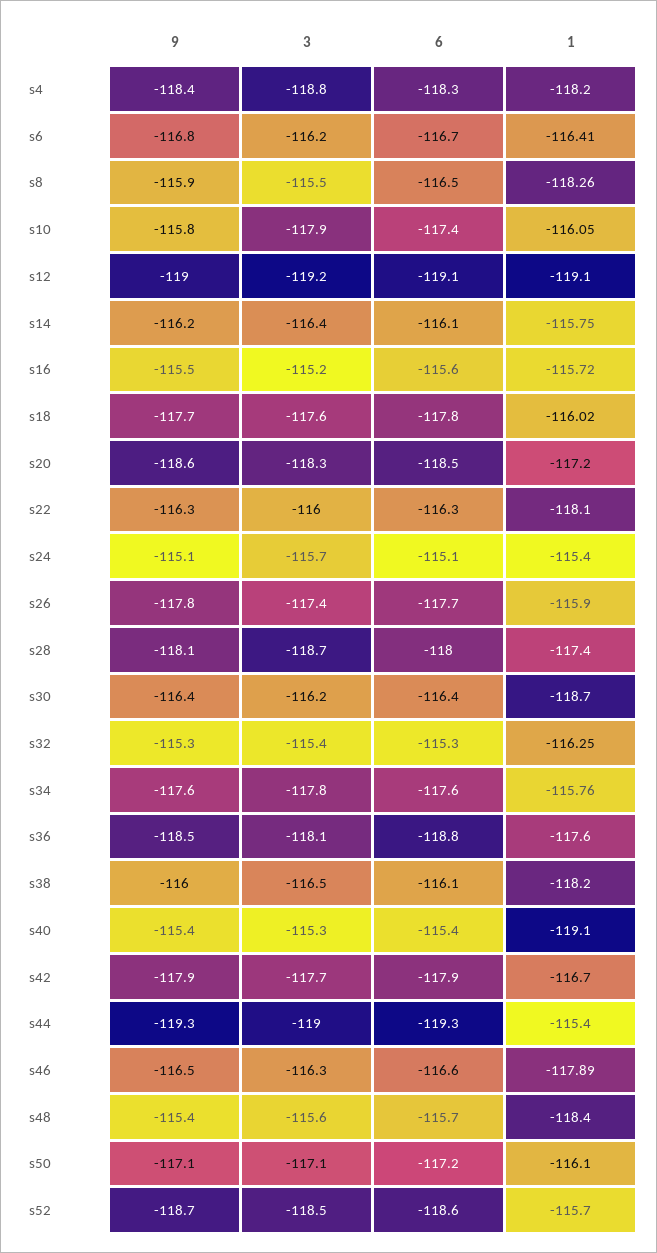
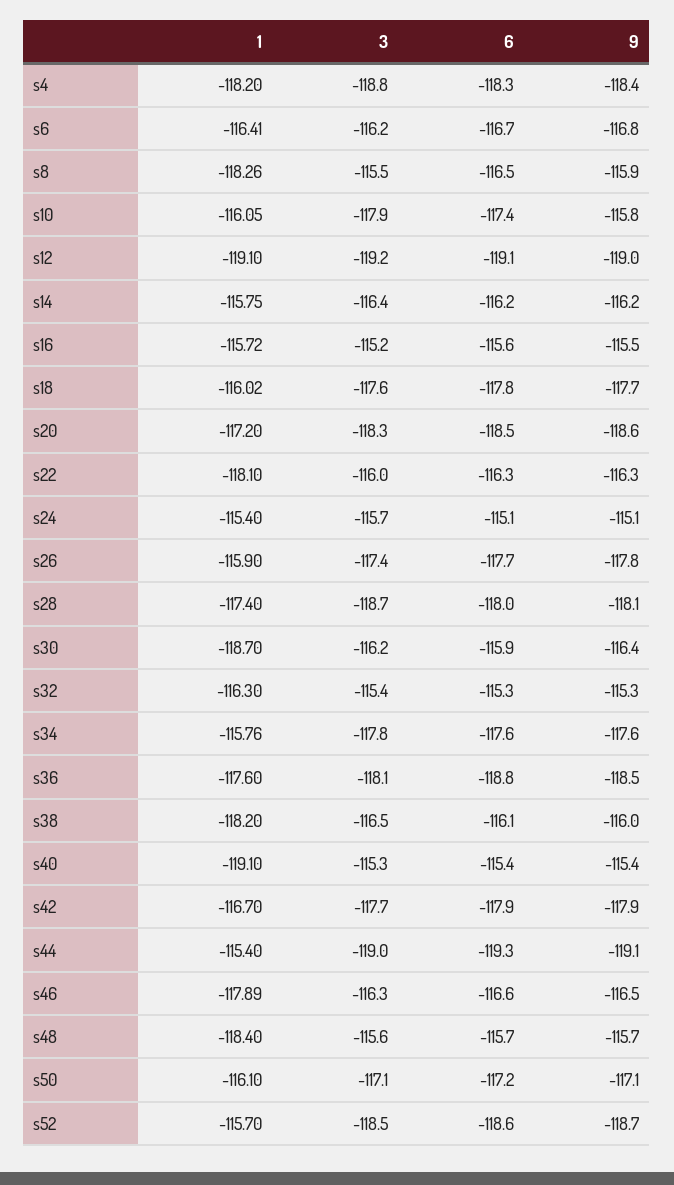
  {
    "9": {
      "s4": -118.4,
      "s6": -116.8,
      "s8": -115.9,
      "s10": -115.8,
      "s12": -119,
      "s14": -116.2,
      "s16": -115.5,
      "s18": -117.7,
      "s20": -118.6,
      "s22": -116.3,
      "s24": -115.1,
      "s26": -117.8,
      "s28": -118.1,
      "s30": -116.4,
      "s32": -115.3,
      "s34": -117.6,
      "s36": -118.5,
      "s38": -116,
      "s40": -115.4,
      "s42": -117.9,
-     "s44": -119.3,
+     "s44": -119.1,
      "s46": -116.5,
-     "s48": -115.4,
+     "s48": -115.7,
      "s50": -117.1,
      "s52": -118.7
    },
    "3": {
      "s4": -118.8,
      "s6": -116.2,
      "s8": -115.5,
      "s10": -117.9,
      "s12": -119.2,
      "s14": -116.4,
      "s16": -115.2,
      "s18": -117.6,
      "s20": -118.3,
      "s22": -116,
      "s24": -115.7,
      "s26": -117.4,
      "s28": -118.7,
      "s30": -116.2,
      "s32": -115.4,
      "s34": -117.8,
      "s36": -118.1,
      "s38": -116.5,
      "s40": -115.3,
      "s42": -117.7,
      "s44": -119,
      "s46": -116.3,
      "s48": -115.6,
      "s50": -117.1,
      "s52": -118.5
    },
    "6": {
      "s4": -118.3,
      "s6": -116.7,
      "s8": -116.5,
      "s10": -117.4,
      "s12": -119.1,
-     "s14": -116.1,
+     "s14": -116.2,
      "s16": -115.6,
      "s18": -117.8,
      "s20": -118.5,
      "s22": -116.3,
      "s24": -115.1,
      "s26": -117.7,
      "s28": -118,
-     "s30": -116.4,
+     "s30": -115.9,
      "s32": -115.3,
      "s34": -117.6,
      "s36": -118.8,
      "s38": -116.1,
      "s40": -115.4,
      "s42": -117.9,
      "s44": -119.3,
      "s46": -116.6,
      "s48": -115.7,
      "s50": -117.2,
      "s52": -118.6
    },
    "1": {
      "s4": -118.2,
      "s6": -116.41,
      "s8": -118.26,
      "s10": -116.05,
      "s12": -119.1,
      "s14": -115.75,
      "s16": -115.72,
      "s18": -116.02,
      "s20": -117.2,
      "s22": -118.1,
      "s24": -115.4,
      "s26": -115.9,
      "s28": -117.4,
      "s30": -118.7,
-     "s32": -116.25,
+     "s32": -116.3,
      "s34": -115.76,
      "s36": -117.6,
      "s38": -118.2,
      "s40": -119.1,
      "s42": -116.7,
      "s44": -115.4,
      "s46": -117.89,
      "s48": -118.4,
      "s50": -116.1,
      "s52": -115.7
    }
  }

